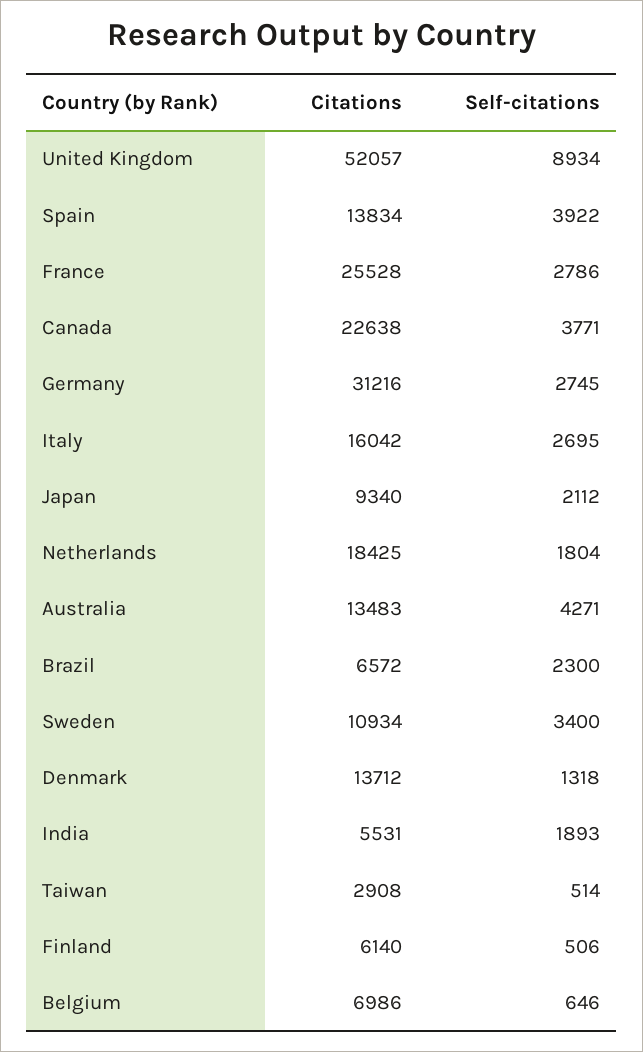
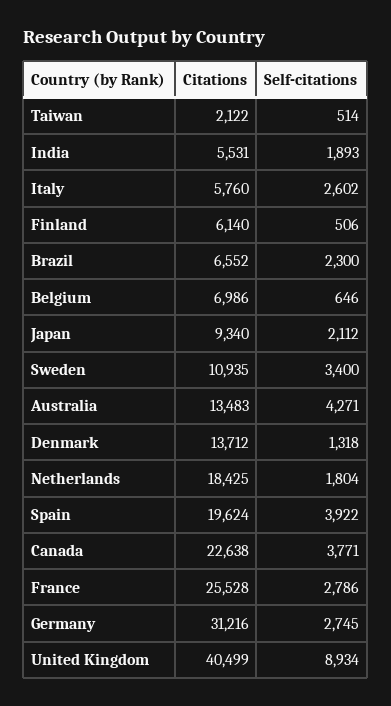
  {
    "Citations": {
-     "United Kingdom": 52057,
+     "United Kingdom": 40499,
-     "Spain": 13834,
+     "Spain": 19624,
      "France": 25528,
      "Canada": 22638,
      "Germany": 31216,
-     "Italy": 16042,
+     "Italy": 5760,
      "Japan": 9340,
      "Netherlands": 18425,
      "Australia": 13483,
-     "Brazil": 6572,
+     "Brazil": 6552,
-     "Sweden": 10934,
+     "Sweden": 10935,
      "Denmark": 13712,
      "India": 5531,
-     "Taiwan": 2908,
+     "Taiwan": 2122,
      "Finland": 6140,
      "Belgium": 6986
    },
    "Self-citations": {
      "United Kingdom": 8934,
      "Spain": 3922,
      "France": 2786,
      "Canada": 3771,
      "Germany": 2745,
-     "Italy": 2695,
+     "Italy": 2602,
      "Japan": 2112,
      "Netherlands": 1804,
      "Australia": 4271,
      "Brazil": 2300,
      "Sweden": 3400,
      "Denmark": 1318,
      "India": 1893,
      "Taiwan": 514,
      "Finland": 506,
      "Belgium": 646
    }
  }

